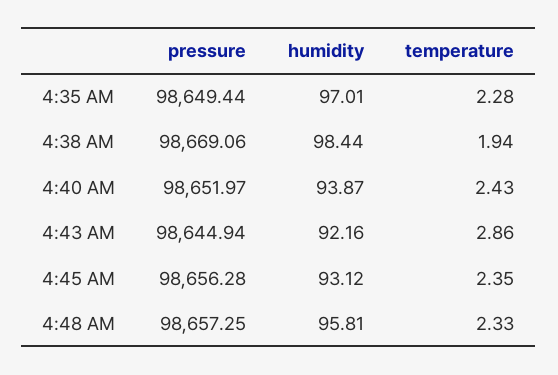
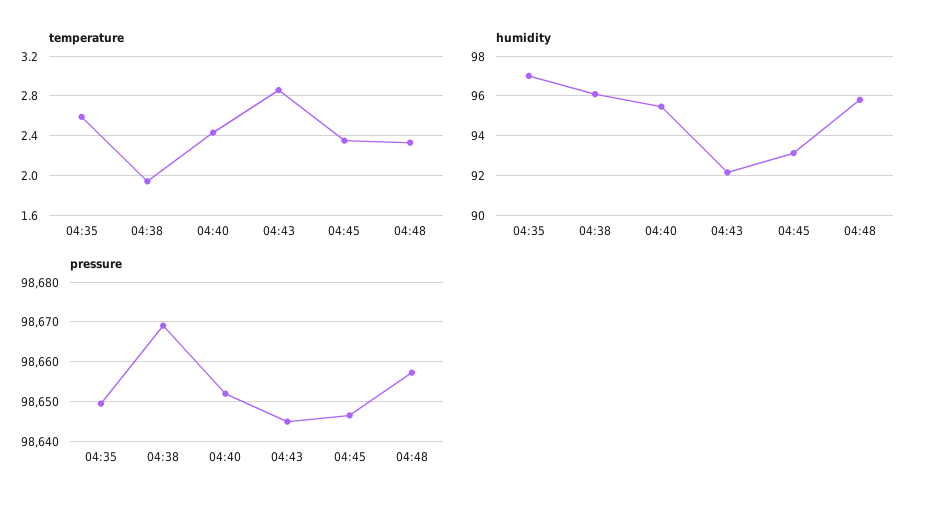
  {
    "pressure": {
      "4:35 AM": 98649.44,
      "4:38 AM": 98669.06,
      "4:40 AM": 98651.97,
      "4:43 AM": 98644.94,
-     "4:45 AM": 98656.28,
+     "4:45 AM": 98646,
      "4:48 AM": 98657.25
    },
    "humidity": {
      "4:35 AM": 97.01,
-     "4:38 AM": 98.44,
+     "4:38 AM": 96,
-     "4:40 AM": 93.87,
+     "4:40 AM": 95.5,
      "4:43 AM": 92.16,
      "4:45 AM": 93.12,
      "4:48 AM": 95.81
    },
    "temperature": {
-     "4:35 AM": 2.28,
+     "4:35 AM": 2.6,
      "4:38 AM": 1.94,
      "4:40 AM": 2.43,
      "4:43 AM": 2.86,
      "4:45 AM": 2.35,
      "4:48 AM": 2.33
    }
  }

